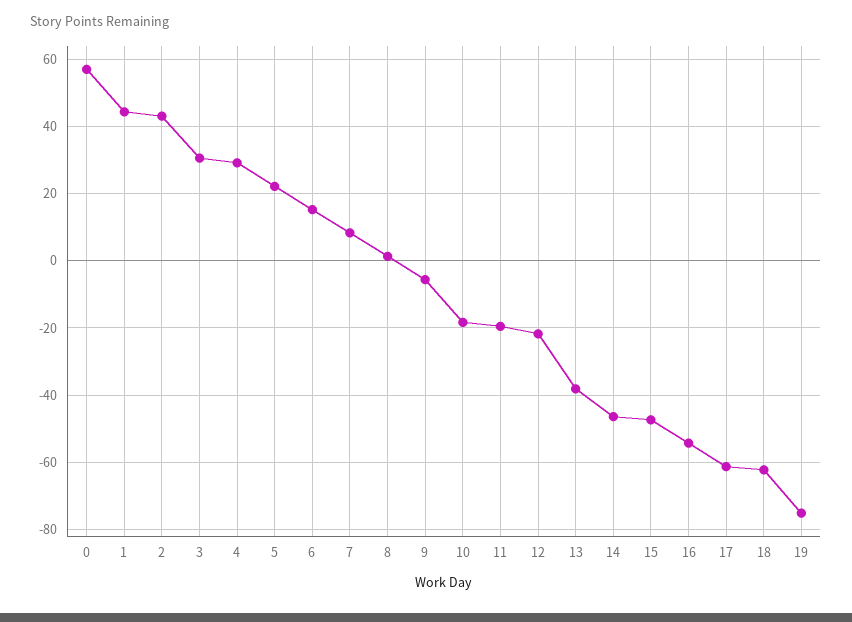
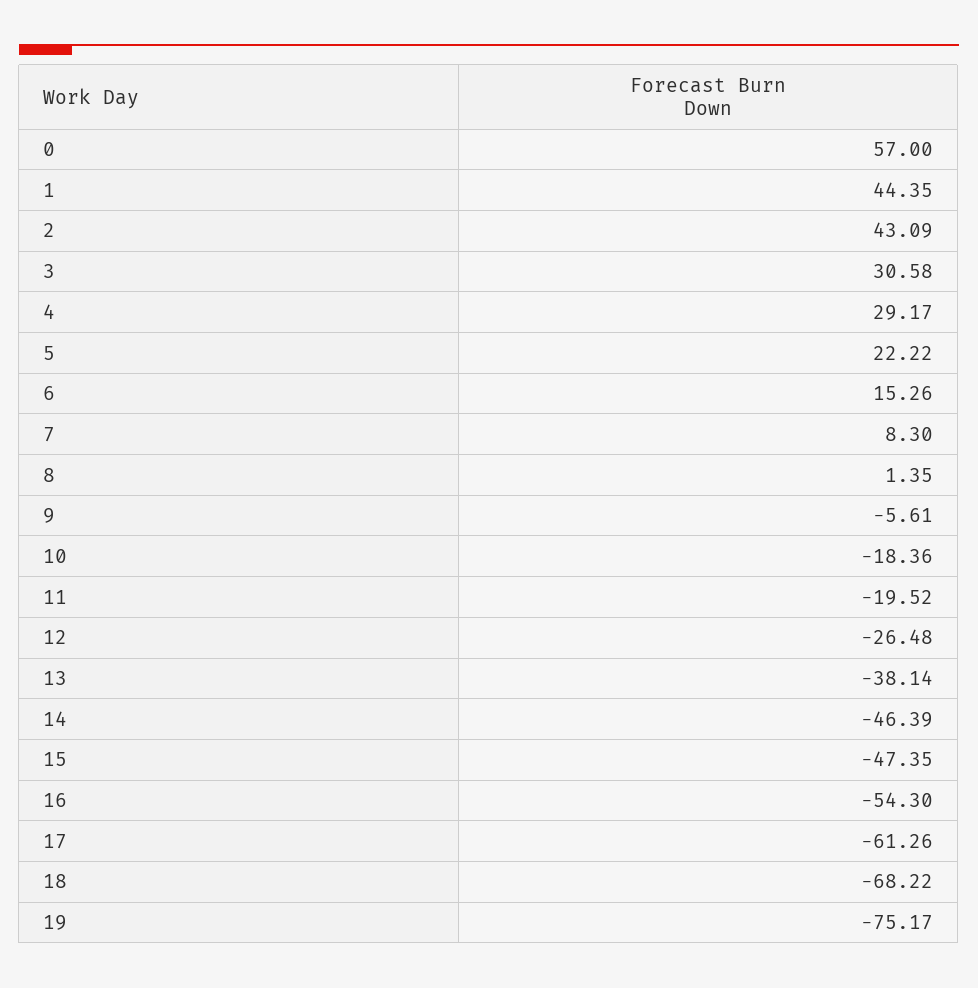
  {
    "0": 57,
    "1": 44.35,
    "2": 43.09,
    "3": 30.58,
    "4": 29.17,
    "5": 22.22,
    "6": 15.26,
    "7": 8.3,
    "8": 1.35,
    "9": -5.61,
    "10": -18.36,
    "11": -19.52,
-   "12": -22,
+   "12": -26.48,
    "13": -38.14,
    "14": -46.39,
    "15": -47.35,
    "16": -54.3,
    "17": -61.26,
-   "18": -62,
+   "18": -68.22,
    "19": -75.17
  }

